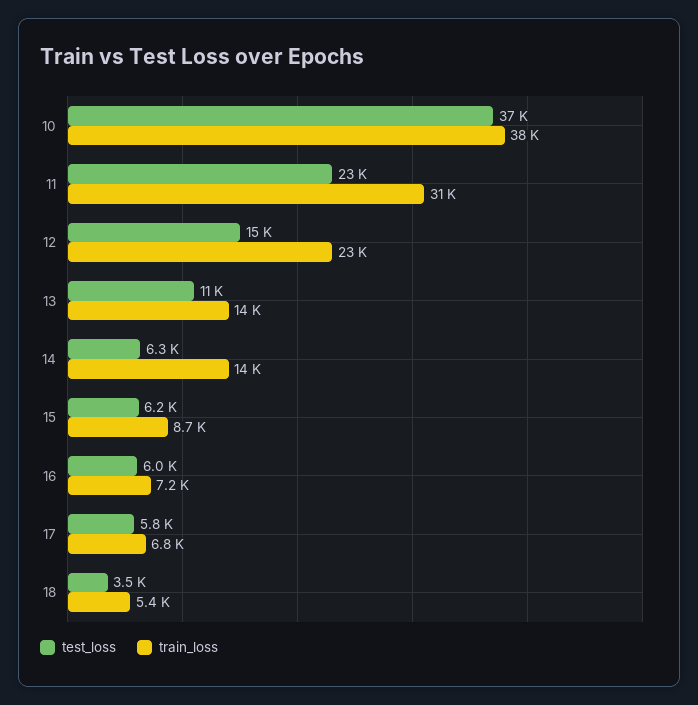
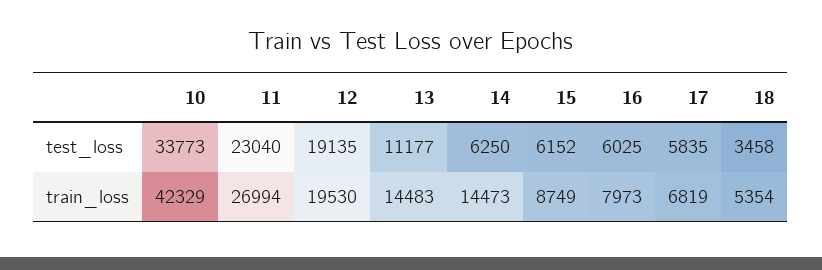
  {
    "test_loss": {
-     "10": 37000,
+     "10": 33773,
      "11": 23040,
-     "12": 15000,
+     "12": 19135,
      "13": 11177,
      "14": 6250,
      "15": 6152,
      "16": 6025,
      "17": 5835,
      "18": 3458
    },
    "train_loss": {
-     "10": 38000,
+     "10": 42329,
-     "11": 31000,
+     "11": 26994,
-     "12": 23000,
+     "12": 19530,
      "13": 14483,
      "14": 14473,
      "15": 8749,
-     "16": 7200,
+     "16": 7973,
      "17": 6819,
      "18": 5354
    }
  }

